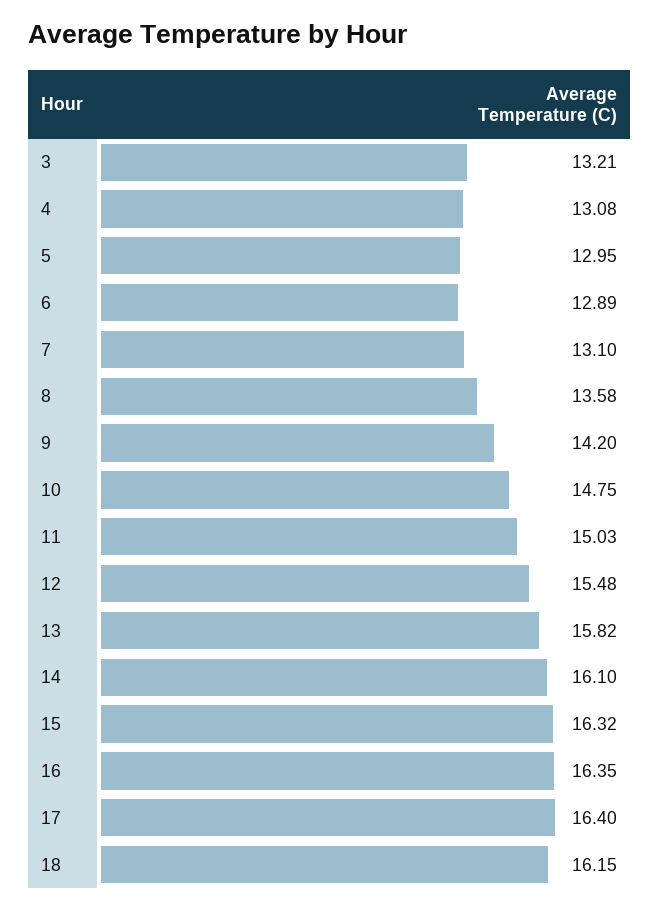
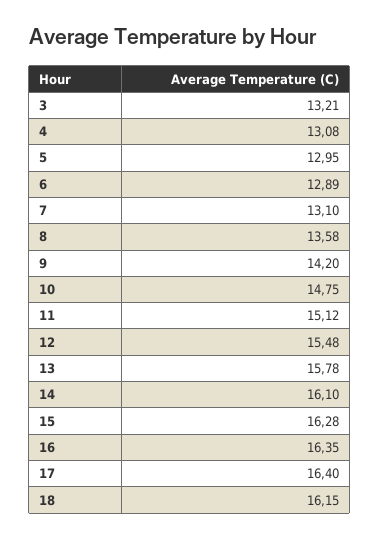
  {
    "3": 13.21,
    "4": 13.08,
    "5": 12.95,
    "6": 12.89,
    "7": 13.1,
    "8": 13.58,
    "9": 14.2,
    "10": 14.75,
-   "11": 15.03,
+   "11": 15.12,
    "12": 15.48,
-   "13": 15.82,
+   "13": 15.78,
    "14": 16.1,
-   "15": 16.32,
+   "15": 16.28,
    "16": 16.35,
    "17": 16.4,
    "18": 16.15
  }

